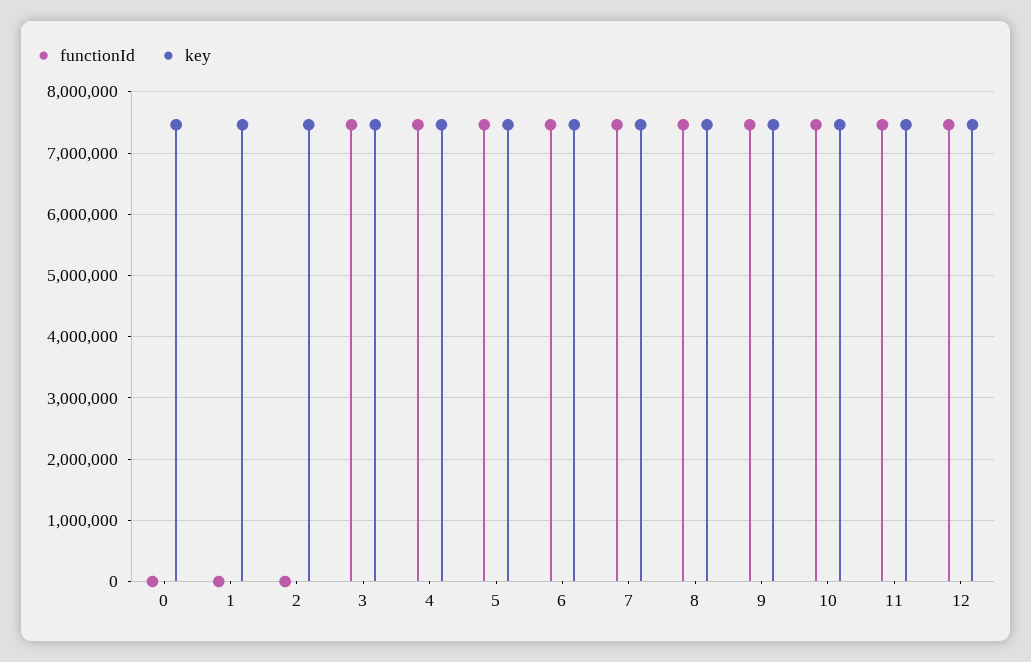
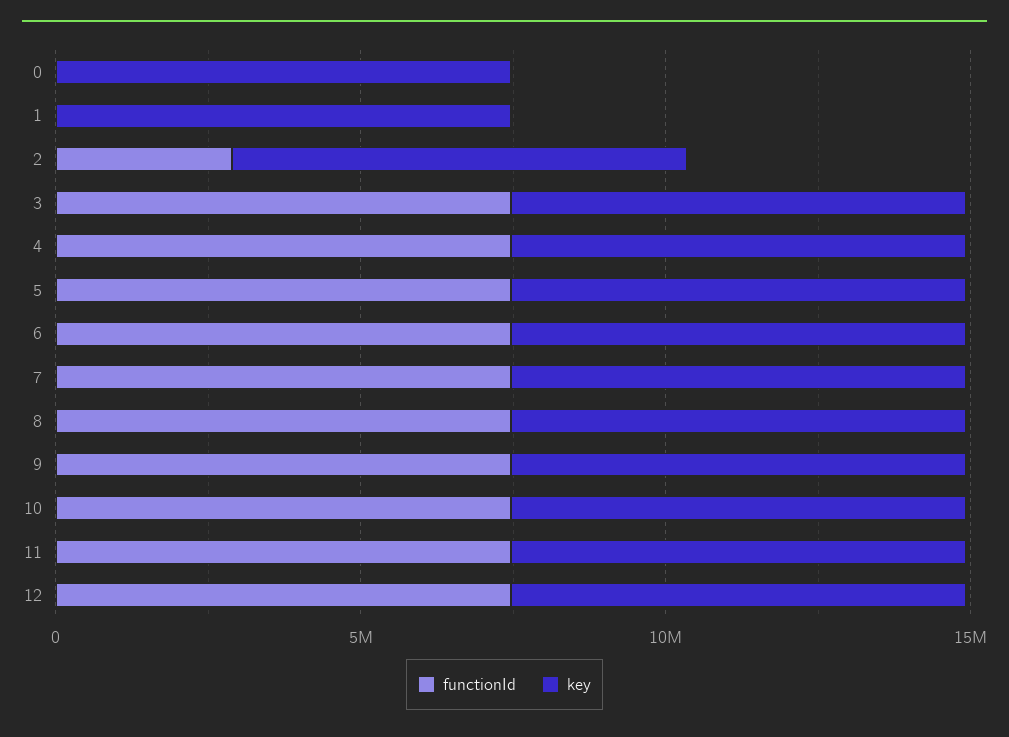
  {
    "functionId": {
      "0": 0,
      "1": 0,
-     "2": 0,
+     "2": 3000000,
      "3": 7500000,
      "4": 7500000,
      "5": 7500000,
      "6": 7500000,
      "7": 7500000,
      "8": 7500000,
      "9": 7500000,
      "10": 7500000,
      "11": 7500000,
      "12": 7500000
    },
    "key": {
      "0": 7500000,
      "1": 7500000,
      "2": 7500000,
      "3": 7500000,
      "4": 7500000,
      "5": 7500000,
      "6": 7500000,
      "7": 7500000,
      "8": 7500000,
      "9": 7500000,
      "10": 7500000,
      "11": 7500000,
      "12": 7500000
    }
  }

